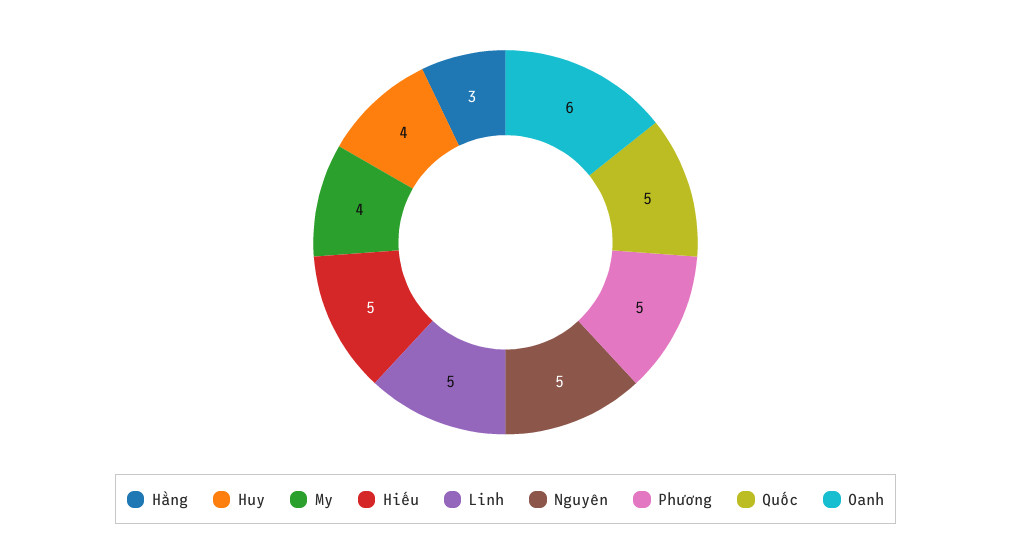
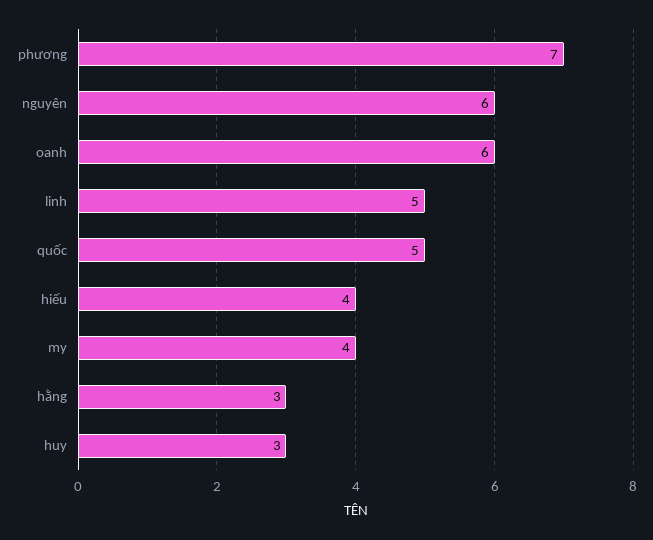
  {
    "Hằng": 3,
-   "Huy": 4,
+   "Huy": 3,
    "My": 4,
-   "Hiếu": 5,
+   "Hiếu": 4,
    "Linh": 5,
-   "Nguyên": 5,
+   "Nguyên": 6,
-   "Phương": 5,
+   "Phương": 7,
    "Quốc": 5,
    "Oanh": 6
  }

